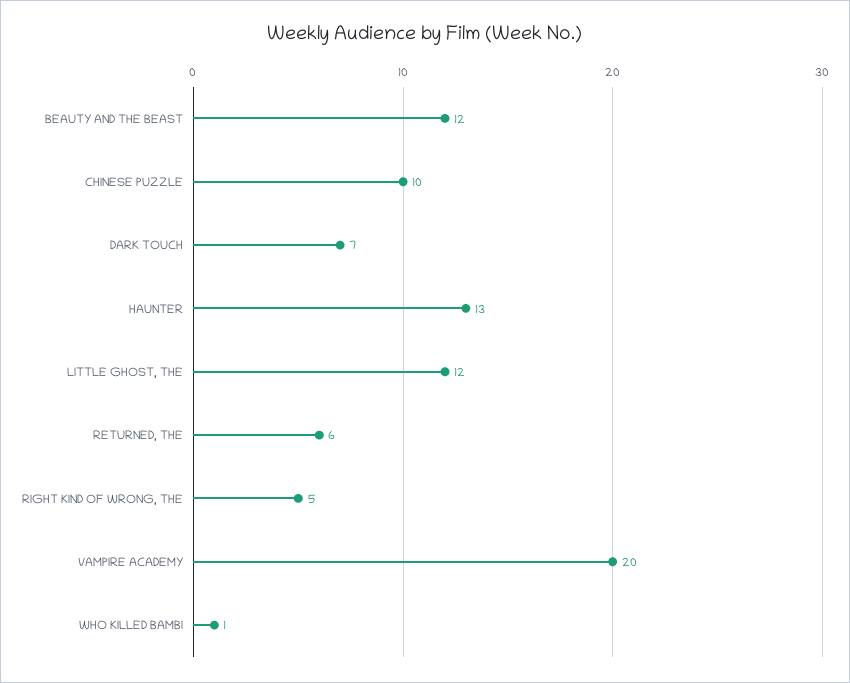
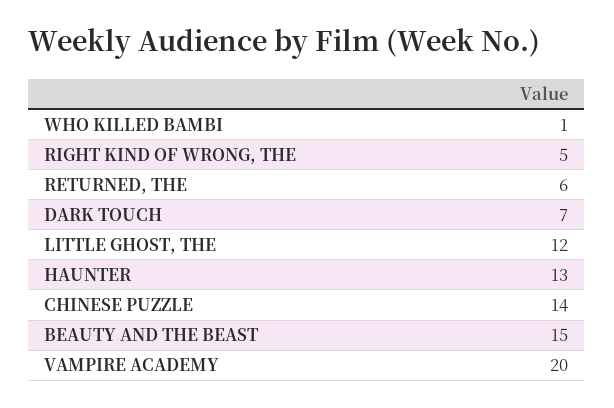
  {
-   "BEAUTY AND THE BEAST": 12,
+   "BEAUTY AND THE BEAST": 15,
-   "CHINESE PUZZLE": 10,
+   "CHINESE PUZZLE": 14,
    "DARK TOUCH": 7,
    "HAUNTER": 13,
    "LITTLE GHOST, THE": 12,
    "RETURNED, THE": 6,
    "RIGHT KIND OF WRONG, THE": 5,
    "VAMPIRE ACADEMY": 20,
    "WHO KILLED BAMBI": 1
  }

